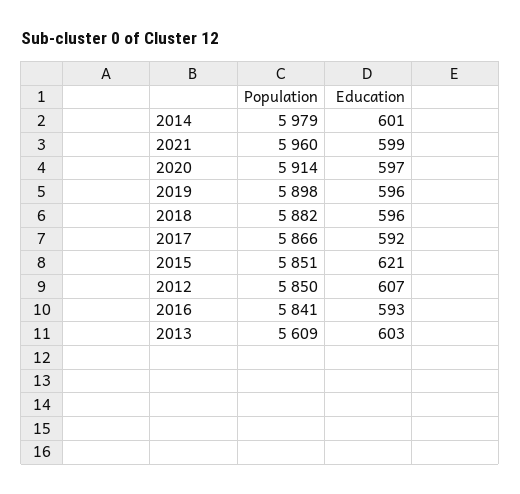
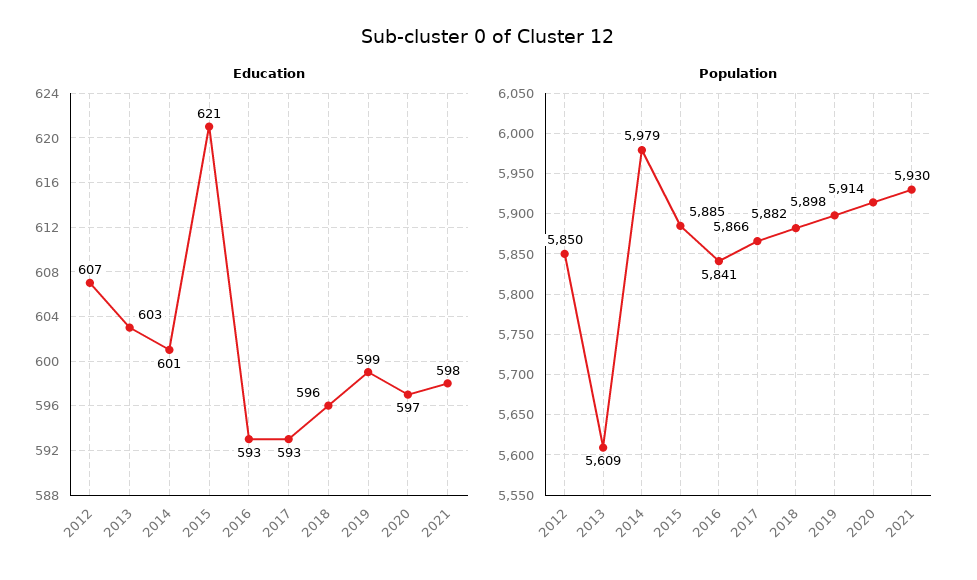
  {
    "Population": {
      "2014": 5979,
-     "2021": 5960,
+     "2021": 5930,
      "2020": 5914,
      "2019": 5898,
      "2018": 5882,
      "2017": 5866,
-     "2015": 5851,
+     "2015": 5885,
      "2012": 5850,
      "2016": 5841,
      "2013": 5609
    },
    "Education": {
      "2014": 601,
-     "2021": 599,
+     "2021": 598,
      "2020": 597,
-     "2019": 596,
+     "2019": 599,
      "2018": 596,
-     "2017": 592,
+     "2017": 593,
      "2015": 621,
      "2012": 607,
      "2016": 593,
      "2013": 603
    }
  }

